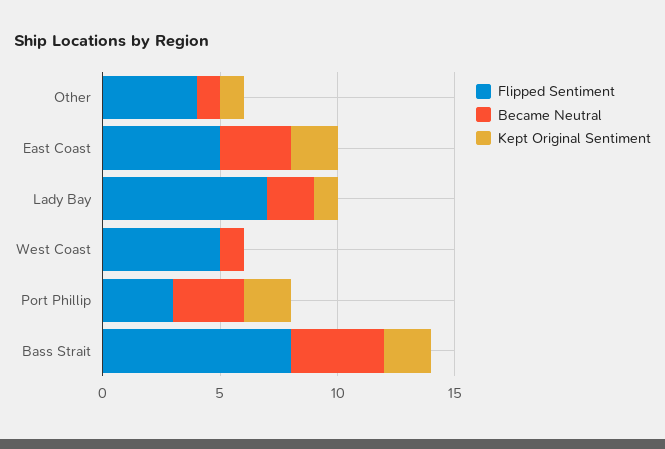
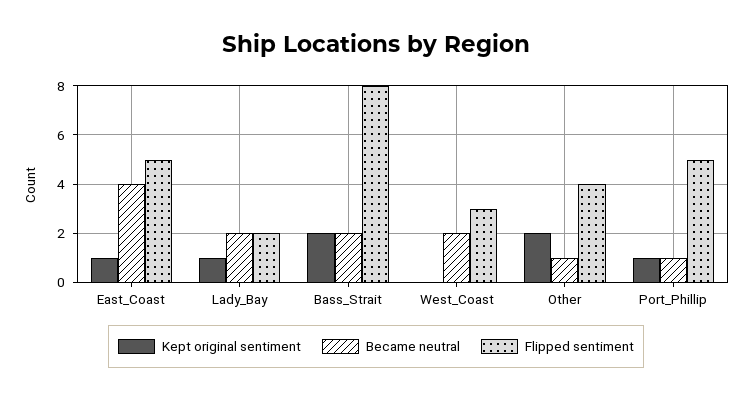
  {
    "Flipped Sentiment": {
      "Other": 4,
      "East Coast": 5,
-     "Lady Bay": 7,
+     "Lady Bay": 2,
-     "West Coast": 5,
+     "West Coast": 3,
-     "Port Phillip": 3,
+     "Port Phillip": 5,
      "Bass Strait": 8
    },
    "Became Neutral": {
      "Other": 1,
-     "East Coast": 3,
+     "East Coast": 4,
      "Lady Bay": 2,
-     "West Coast": 1,
+     "West Coast": 2,
-     "Port Phillip": 3,
+     "Port Phillip": 1,
-     "Bass Strait": 4
+     "Bass Strait": 2
    },
    "Kept Original Sentiment": {
-     "Other": 1,
+     "Other": 2,
-     "East Coast": 2,
+     "East Coast": 1,
      "Lady Bay": 1,
      "West Coast": 0,
-     "Port Phillip": 2,
+     "Port Phillip": 1,
      "Bass Strait": 2
    }
  }

